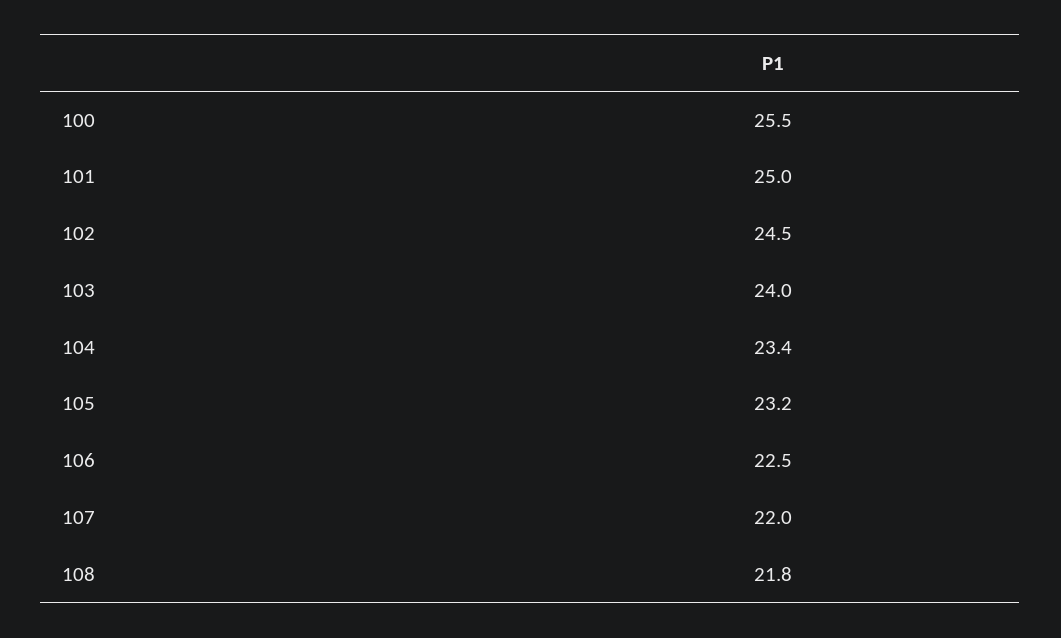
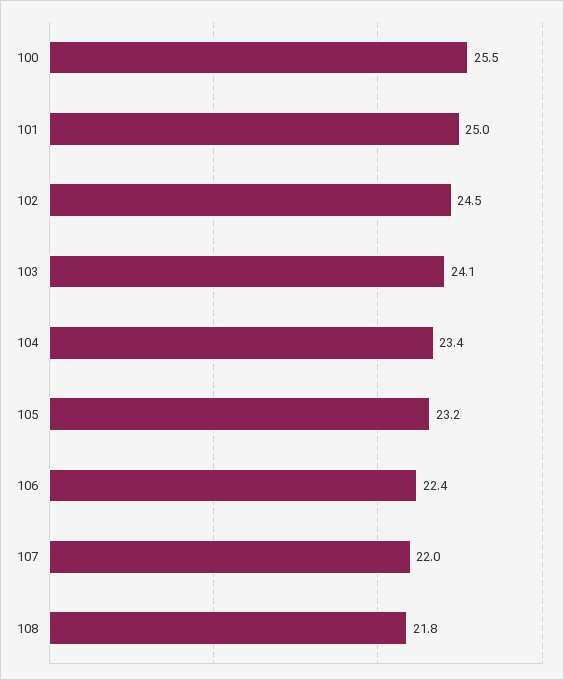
  {
    "100": 25.5,
    "101": 25,
    "102": 24.5,
-   "103": 24,
+   "103": 24.1,
    "104": 23.4,
    "105": 23.2,
-   "106": 22.5,
+   "106": 22.4,
    "107": 22,
    "108": 21.8
  }

